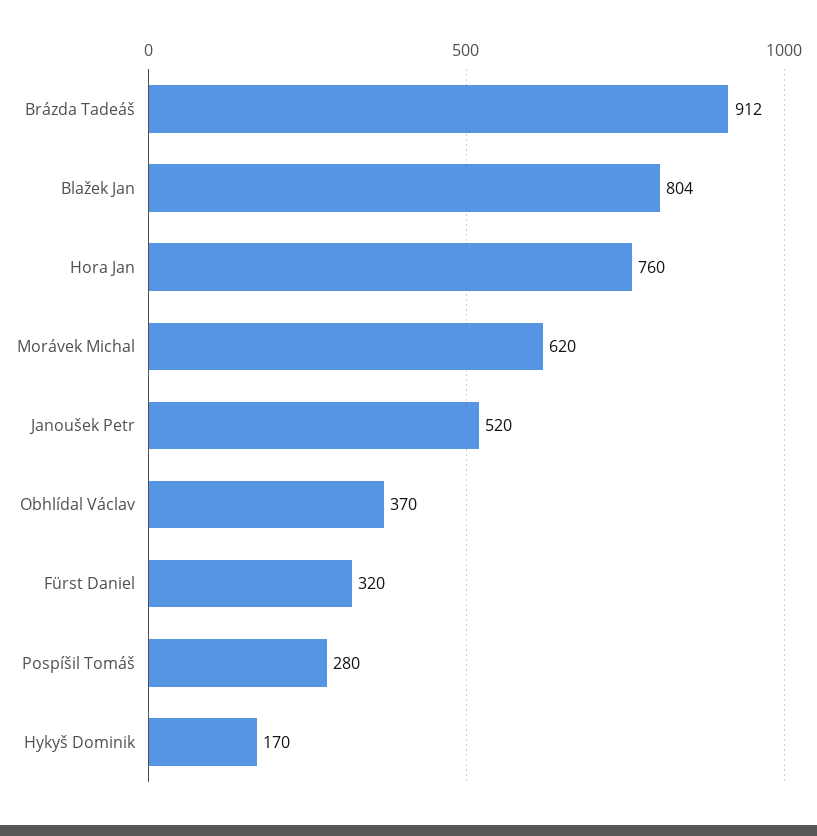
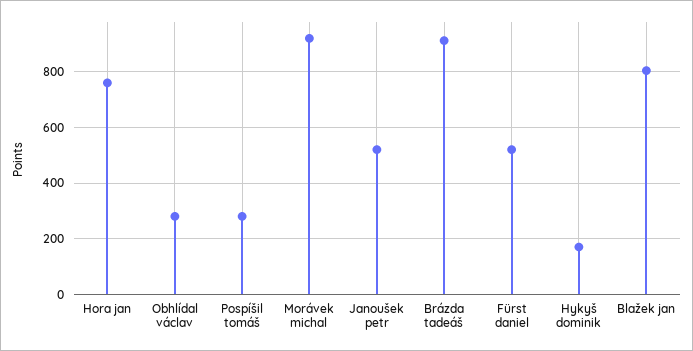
  {
    "Brázda Tadeáš": 912,
    "Blažek Jan": 804,
    "Hora Jan": 760,
-   "Morávek Michal": 620,
+   "Morávek Michal": 925,
    "Janoušek Petr": 520,
-   "Obhlídal Václav": 370,
+   "Obhlídal Václav": 275,
-   "Fürst Daniel": 320,
+   "Fürst Daniel": 525,
    "Pospíšil Tomáš": 280,
    "Hykyš Dominik": 170
  }

